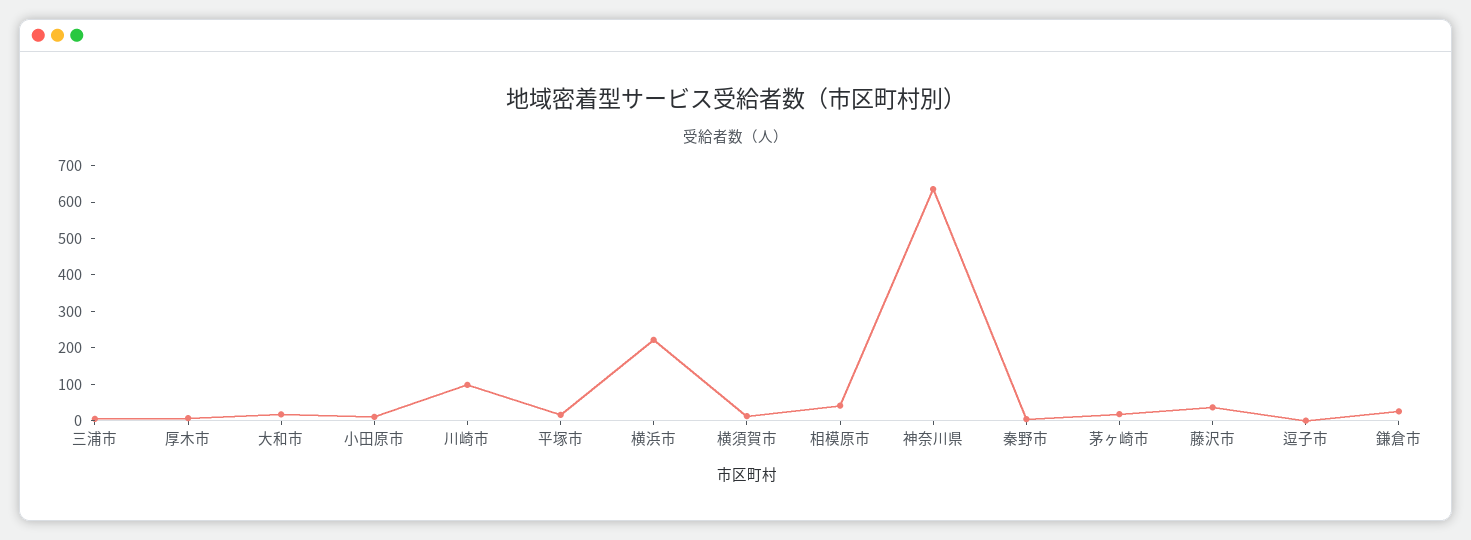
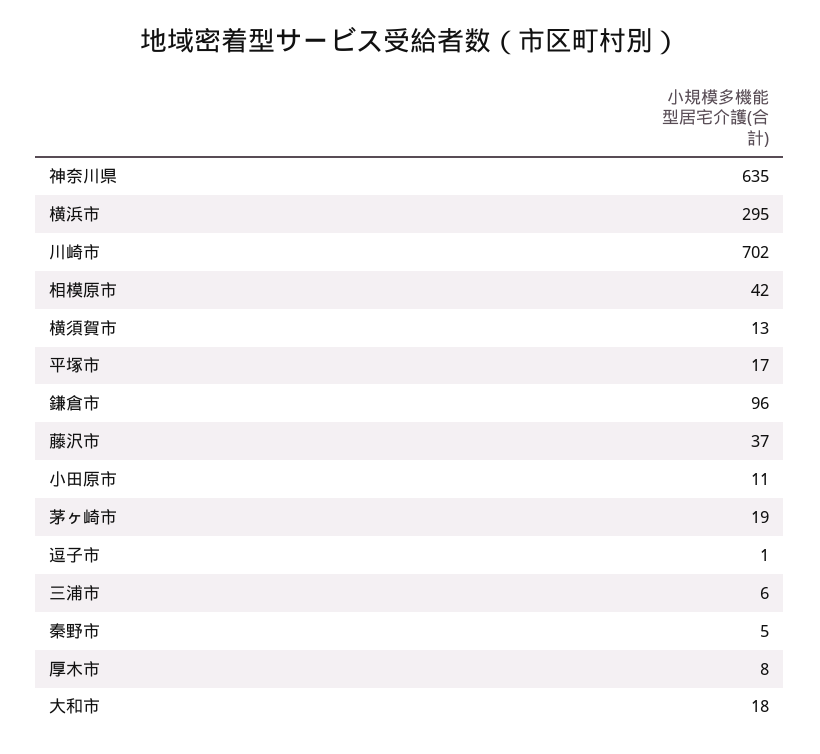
  {
    "三浦市": 6,
    "厚木市": 8,
    "大和市": 18,
    "小田原市": 11,
-   "川崎市": 100,
+   "川崎市": 702,
    "平塚市": 17,
-   "横浜市": 225,
+   "横浜市": 295,
    "横須賀市": 13,
    "相模原市": 42,
    "神奈川県": 635,
    "秦野市": 5,
    "茅ヶ崎市": 19,
    "藤沢市": 37,
    "逗子市": 1,
-   "鎌倉市": 25
+   "鎌倉市": 96
  }

